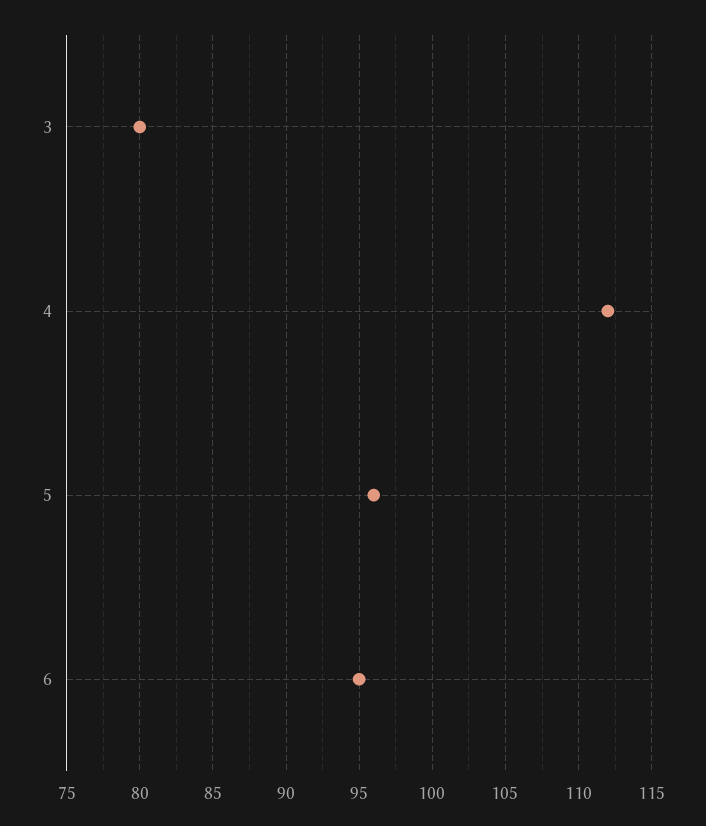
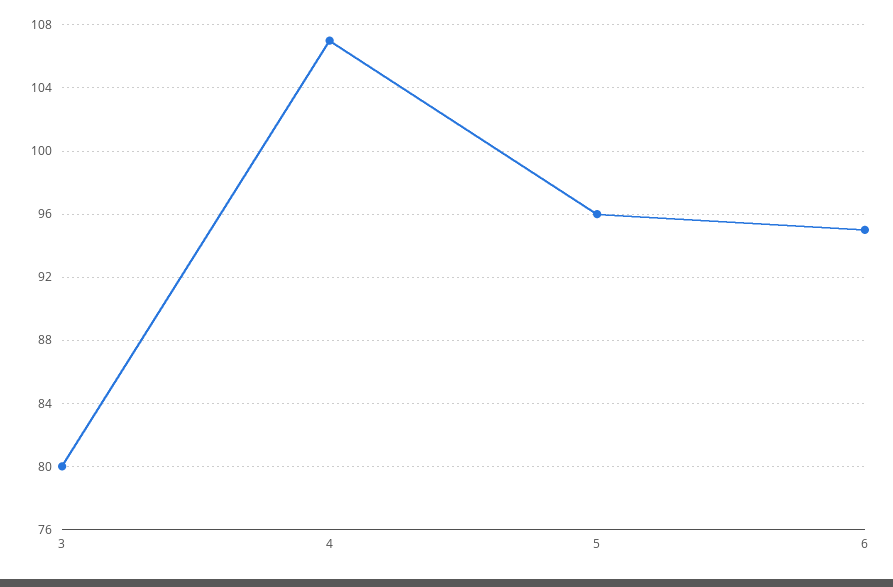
  {
    "3": 80,
-   "4": 112,
+   "4": 107,
    "5": 96,
    "6": 95
  }

